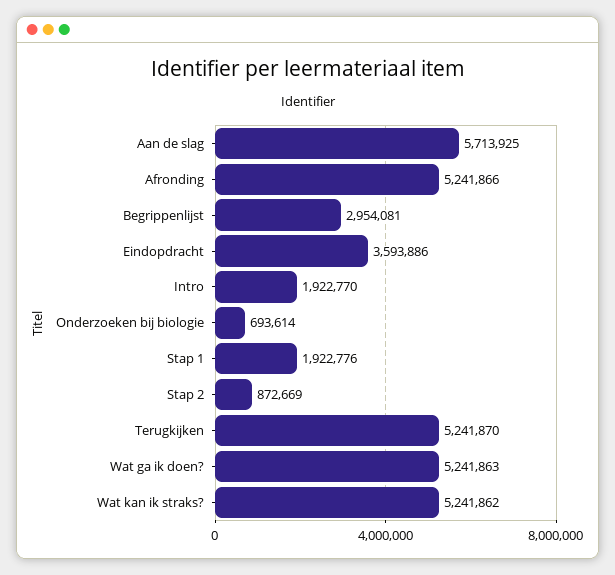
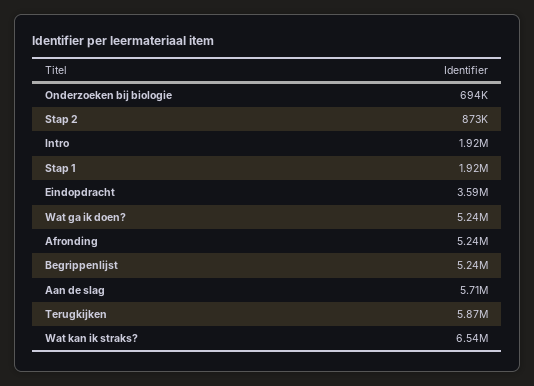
  {
    "Aan de slag": 5713925,
    "Afronding": 5241866,
-   "Begrippenlijst": 2954081,
+   "Begrippenlijst": 5240000,
    "Eindopdracht": 3593886,
    "Intro": 1922770,
    "Onderzoeken bij biologie": 693614,
    "Stap 1": 1922776,
    "Stap 2": 872669,
-   "Terugkijken": 5241870,
+   "Terugkijken": 5870000,
    "Wat ga ik doen?": 5241863,
-   "Wat kan ik straks?": 5241862
+   "Wat kan ik straks?": 6540000
  }

